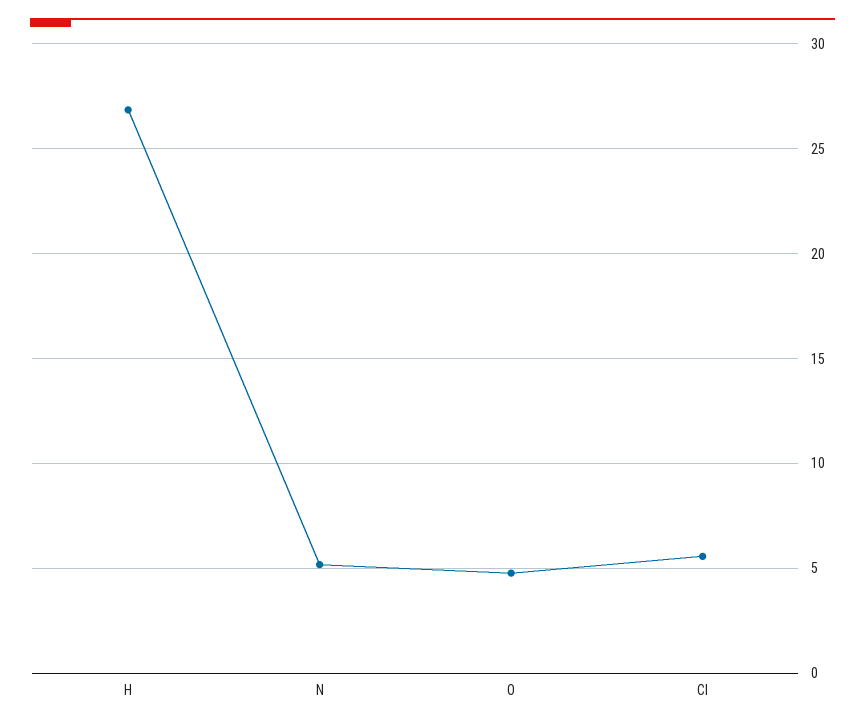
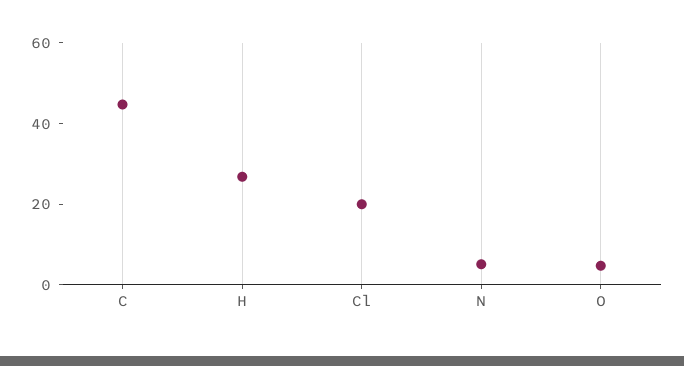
  {
    "H": 27,
    "N": 5,
    "O": 5,
-   "Cl": 5.5
+   "Cl": 20,
+   "C": 45
  }

